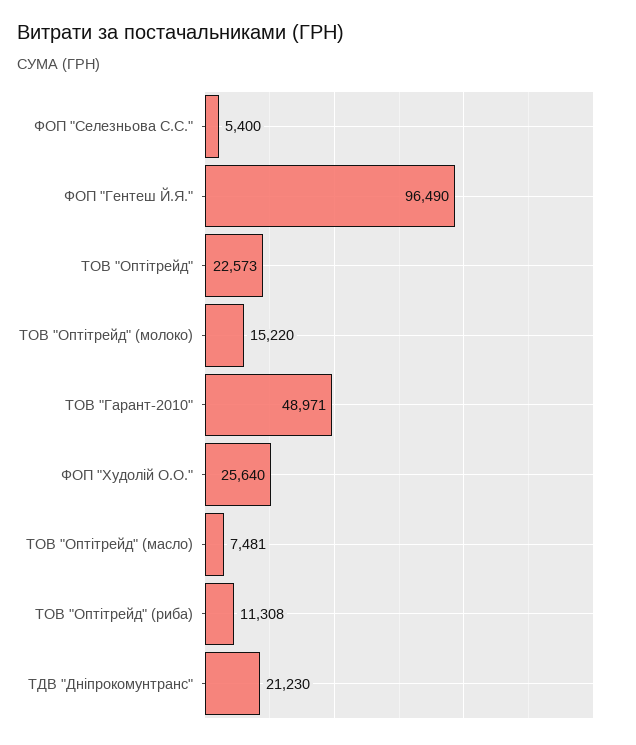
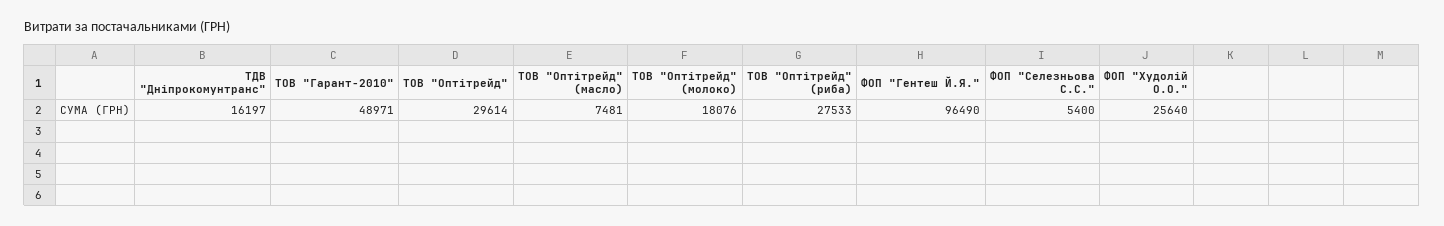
  {
    "ФОП \"Селезньова С.С.\"": 5400,
    "ФОП \"Гентеш Й.Я.\"": 96490,
-   "ТОВ \"Оптітрейд\"": 22573,
+   "ТОВ \"Оптітрейд\"": 29614,
-   "ТОВ \"Оптітрейд\" (молоко)": 15220,
+   "ТОВ \"Оптітрейд\" (молоко)": 18076,
    "ТОВ \"Гарант-2010\"": 48971,
    "ФОП \"Худолій О.О.\"": 25640,
    "ТОВ \"Оптітрейд\" (масло)": 7481,
-   "ТОВ \"Оптітрейд\" (риба)": 11308,
+   "ТОВ \"Оптітрейд\" (риба)": 27533,
-   "ТДВ \"Дніпрокомунтранс\"": 21230
+   "ТДВ \"Дніпрокомунтранс\"": 16197
  }

